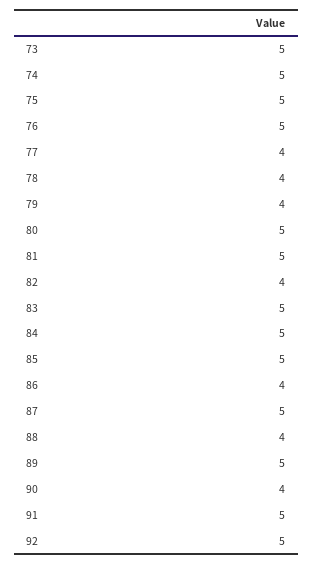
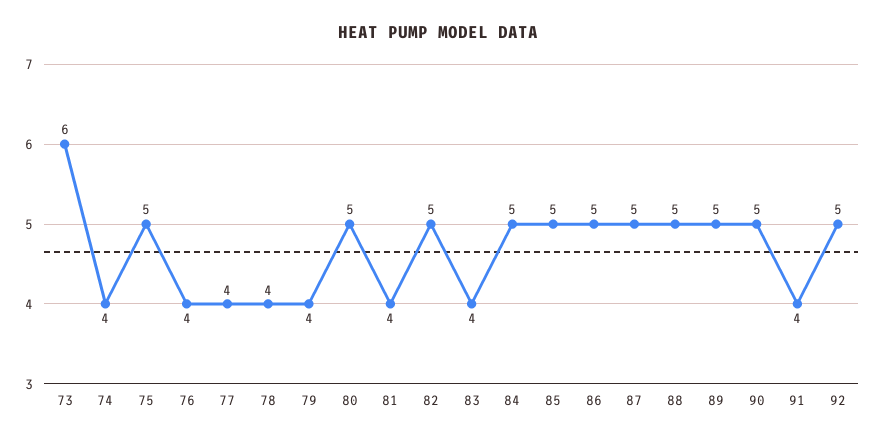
  {
-   "73": 5,
+   "73": 6,
-   "74": 5,
+   "74": 4,
    "75": 5,
-   "76": 5,
+   "76": 4,
    "77": 4,
    "78": 4,
    "79": 4,
    "80": 5,
-   "81": 5,
+   "81": 4,
-   "82": 4,
+   "82": 5,
-   "83": 5,
+   "83": 4,
    "84": 5,
    "85": 5,
-   "86": 4,
+   "86": 5,
    "87": 5,
-   "88": 4,
+   "88": 5,
    "89": 5,
-   "90": 4,
+   "90": 5,
-   "91": 5,
+   "91": 4,
    "92": 5
  }

